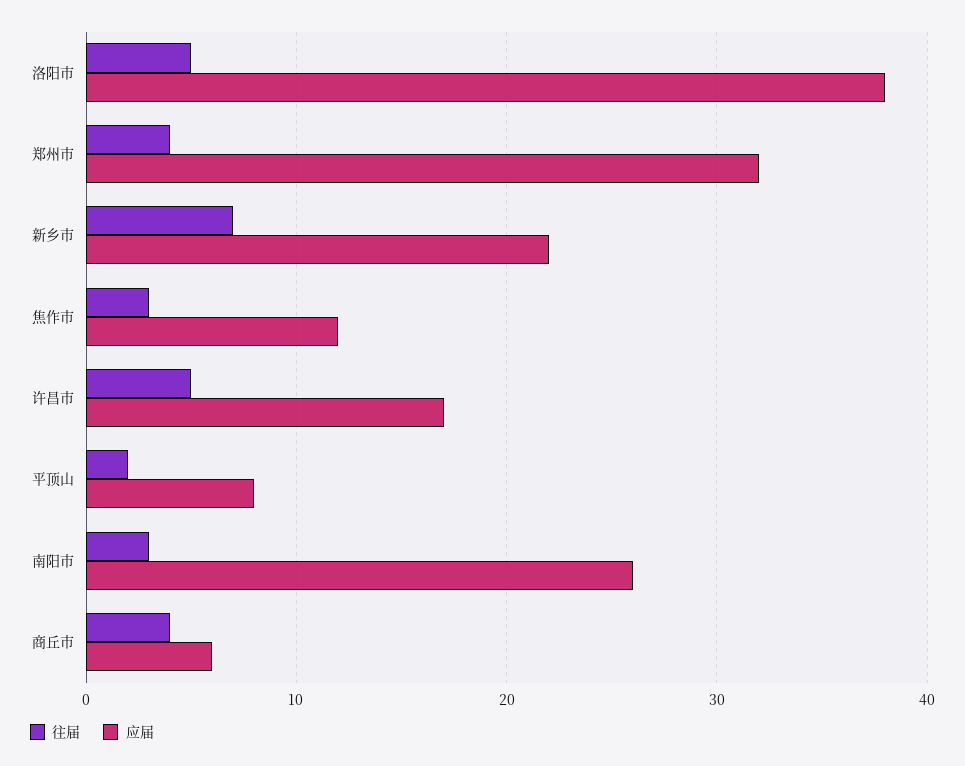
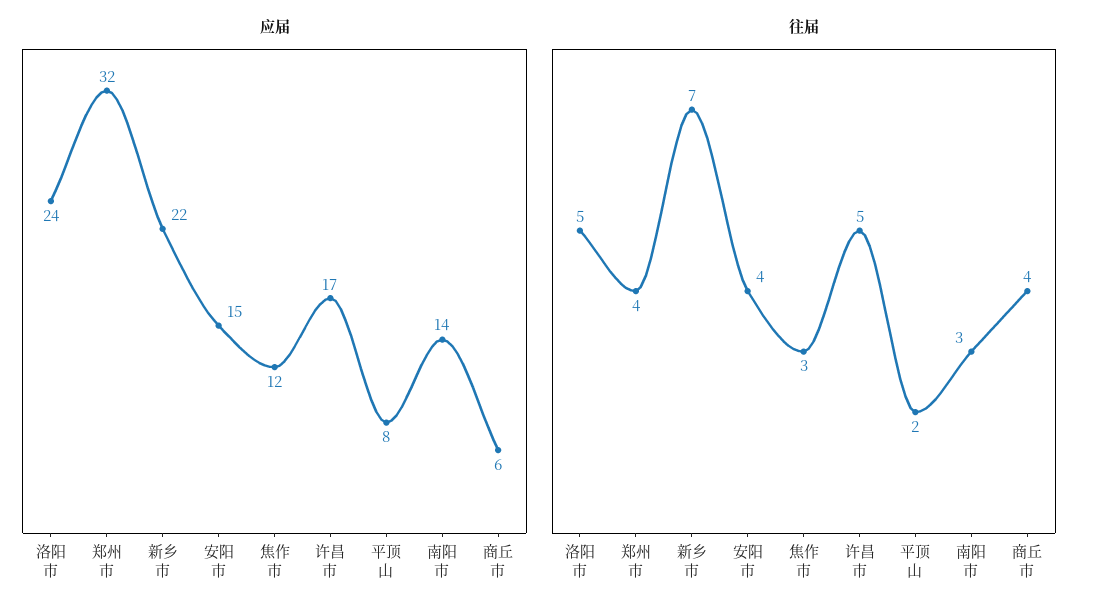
  {
    "往届": {
      "洛阳市": 5,
      "郑州市": 4,
      "新乡市": 7,
      "焦作市": 3,
      "许昌市": 5,
      "平顶山": 2,
      "南阳市": 3,
-     "商丘市": 4
+     "商丘市": 4,
+     "安阳市": 4
    },
    "应届": {
-     "洛阳市": 38,
+     "洛阳市": 24,
      "郑州市": 32,
      "新乡市": 22,
      "焦作市": 12,
      "许昌市": 17,
      "平顶山": 8,
-     "南阳市": 26,
+     "南阳市": 14,
-     "商丘市": 6
+     "商丘市": 6,
+     "安阳市": 15
    }
  }

